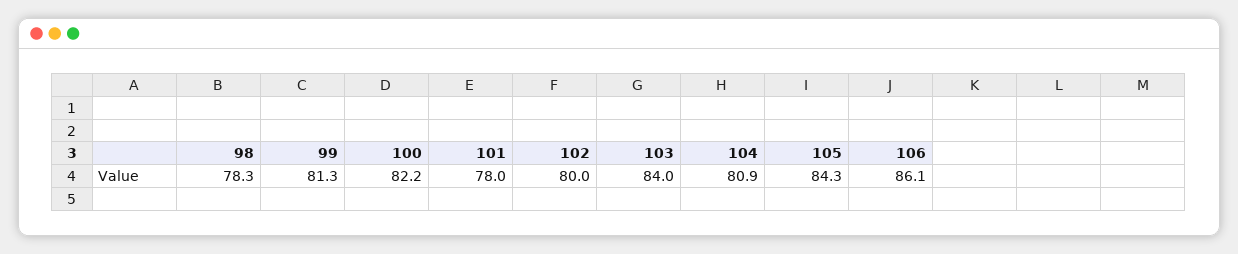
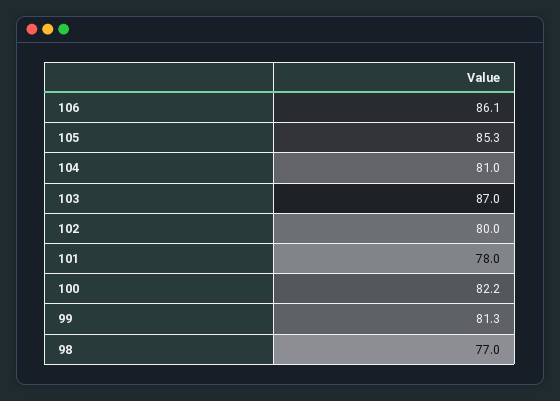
  {
-   "98": 78.3,
+   "98": 77,
    "99": 81.3,
    "100": 82.2,
    "101": 78,
    "102": 80,
-   "103": 84,
+   "103": 87,
-   "104": 80.9,
+   "104": 81,
-   "105": 84.3,
+   "105": 85.3,
    "106": 86.1
  }

